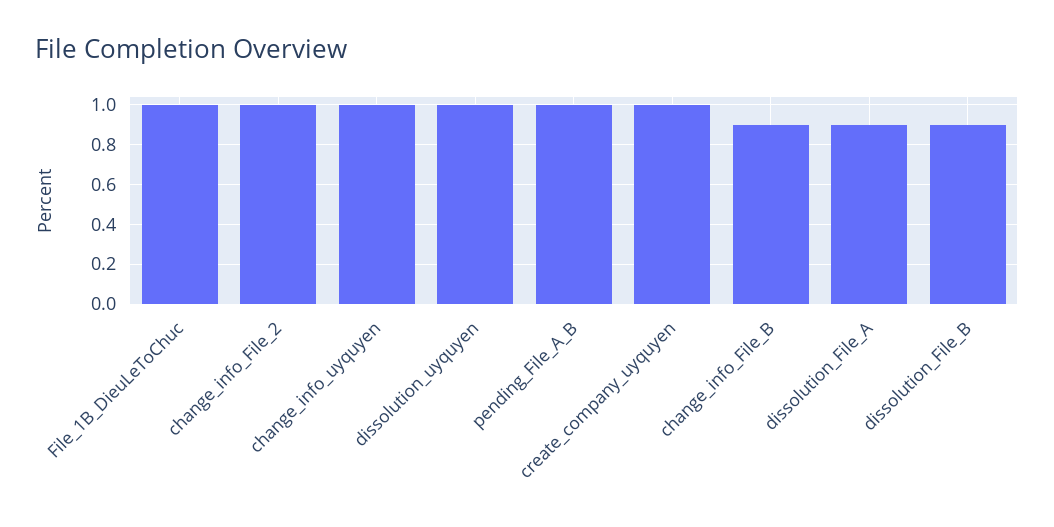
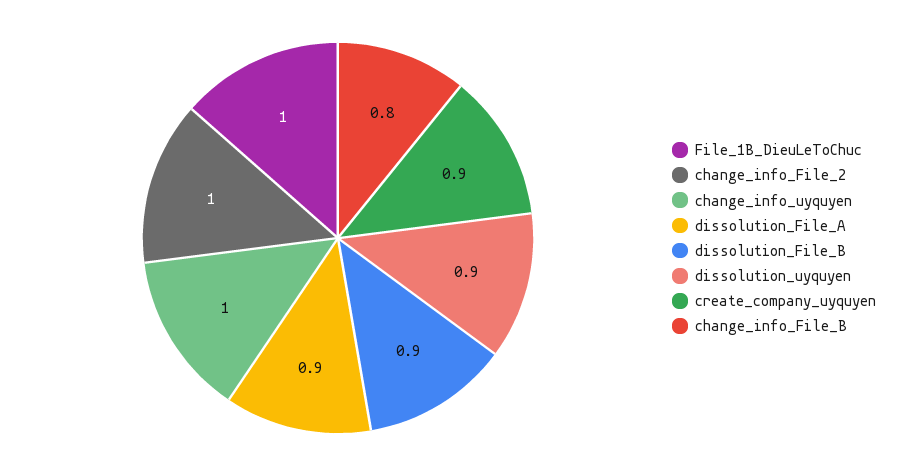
  {
    "File_1B_DieuLeToChuc": 1,
    "change_info_File_2": 1,
    "change_info_uyquyen": 1,
-   "dissolution_uyquyen": 1,
+   "dissolution_uyquyen": 0.9,
-   "pending_File_A_B": 1,
-   "create_company_uyquyen": 1,
+   "create_company_uyquyen": 0.9,
-   "change_info_File_B": 0.9,
+   "change_info_File_B": 0.8,
    "dissolution_File_A": 0.9,
    "dissolution_File_B": 0.9
  }

